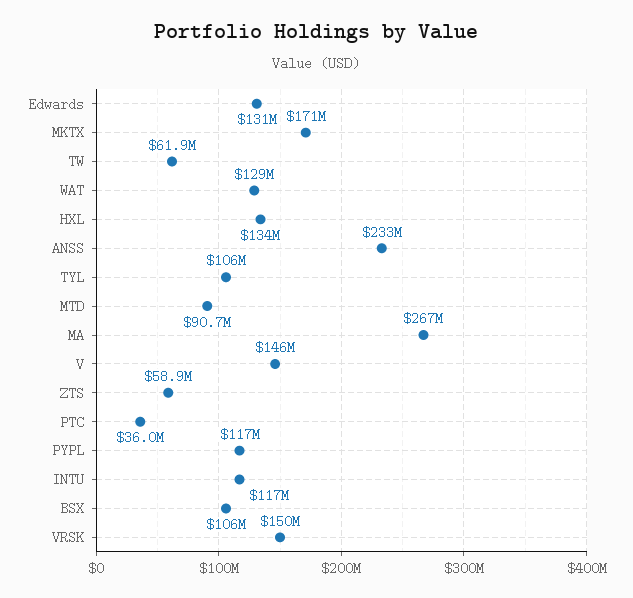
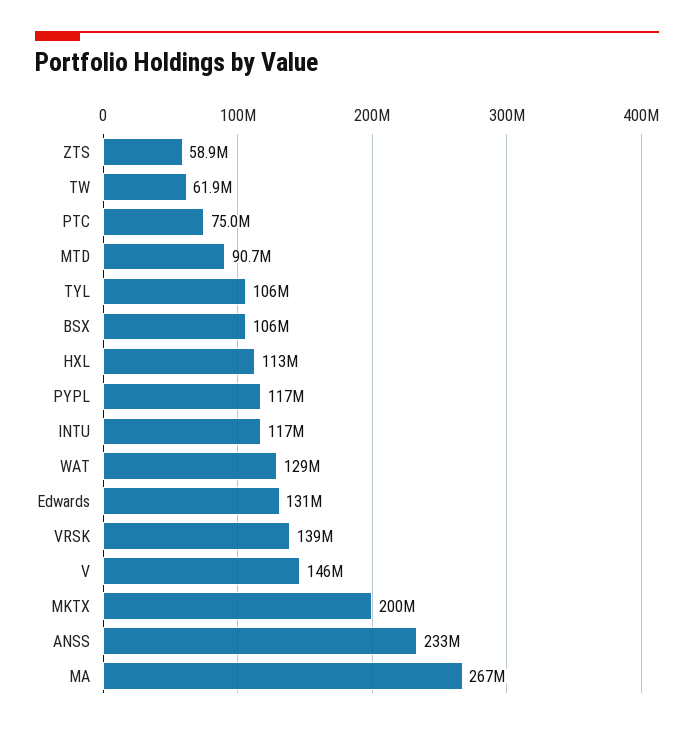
  {
    "Edwards": 131000000,
-   "MKTX": 171000000,
+   "MKTX": 200000000,
    "TW": 61900000,
    "WAT": 129000000,
-   "HXL": 134000000,
+   "HXL": 113000000,
    "ANSS": 233000000,
    "TYL": 106000000,
    "MTD": 90700000,
    "MA": 267000000,
    "V": 146000000,
    "ZTS": 58900000,
-   "PTC": 36000000,
+   "PTC": 75000000,
    "PYPL": 117000000,
    "INTU": 117000000,
    "BSX": 106000000,
-   "VRSK": 150000000
+   "VRSK": 139000000
  }

